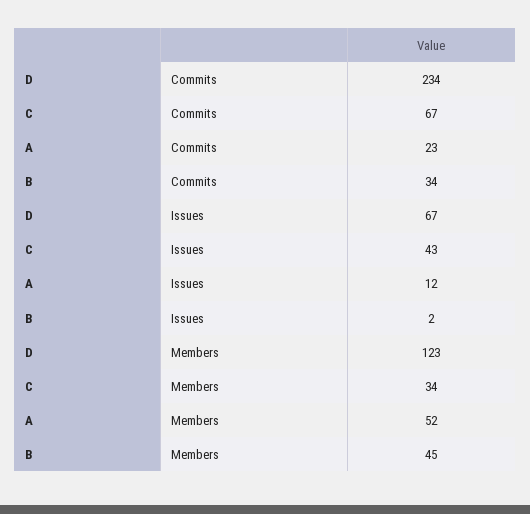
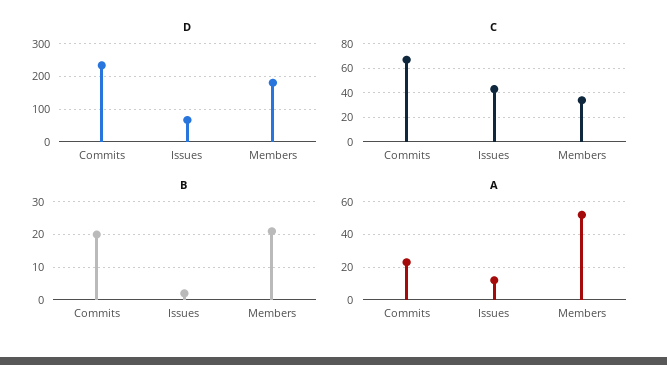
  {
    "D": {
      "Commits": 234,
      "Issues": 67,
-     "Members": 123
+     "Members": 180
    },
    "C": {
      "Commits": 67,
      "Issues": 43,
      "Members": 34
    },
    "A": {
      "Commits": 23,
      "Issues": 12,
      "Members": 52
    },
    "B": {
-     "Commits": 34,
+     "Commits": 20,
      "Issues": 2,
-     "Members": 45
+     "Members": 20
    }
  }

